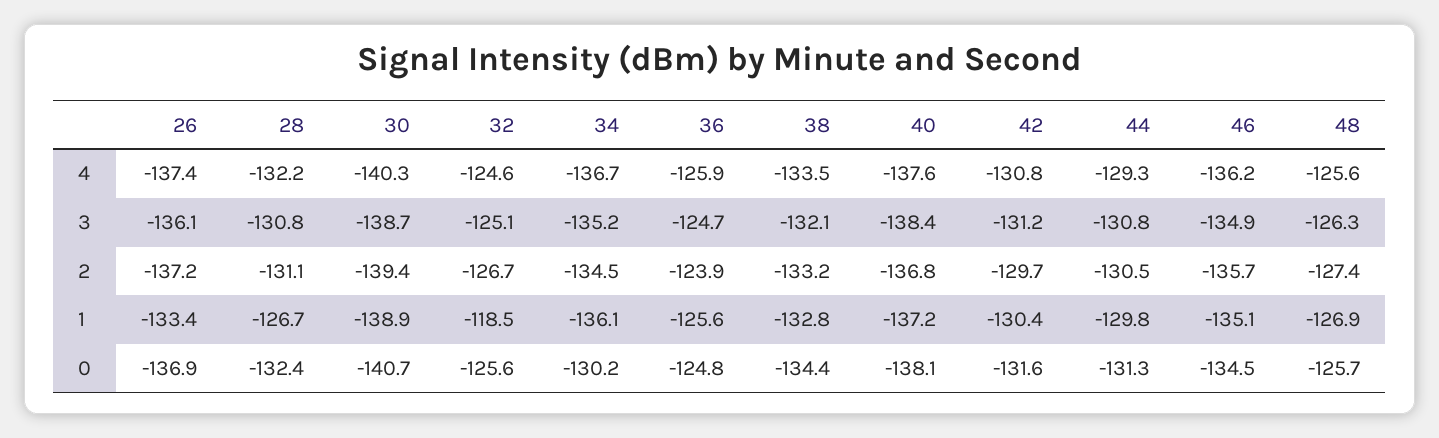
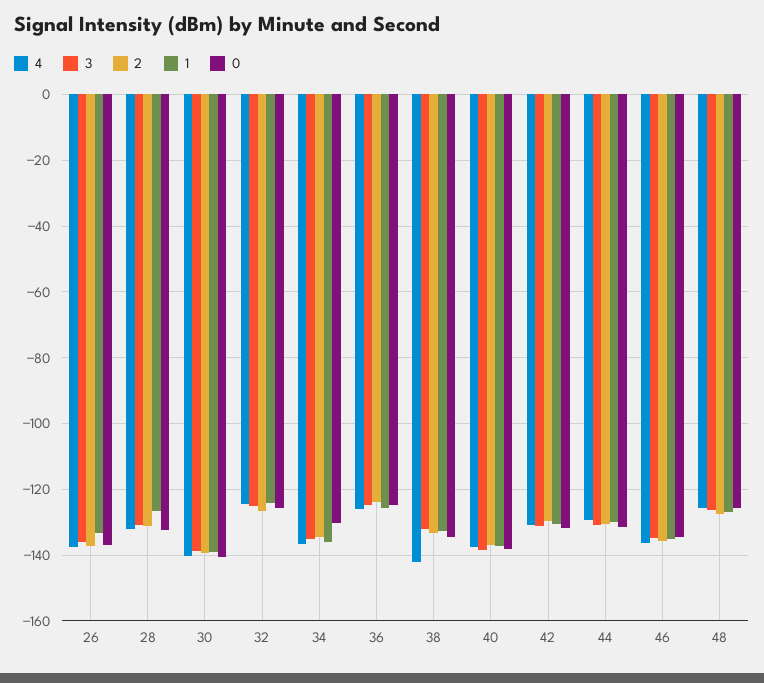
  {
    "4": {
      "26": -137.4,
      "28": -132.2,
      "30": -140.3,
      "32": -124.6,
      "34": -136.7,
      "36": -125.9,
-     "38": -133.5,
+     "38": -142,
      "40": -137.6,
      "42": -130.8,
      "44": -129.3,
      "46": -136.2,
      "48": -125.6
    },
    "3": {
      "26": -136.1,
      "28": -130.8,
      "30": -138.7,
      "32": -125.1,
      "34": -135.2,
      "36": -124.7,
      "38": -132.1,
      "40": -138.4,
      "42": -131.2,
      "44": -130.8,
      "46": -134.9,
      "48": -126.3
    },
    "2": {
      "26": -137.2,
      "28": -131.1,
      "30": -139.4,
      "32": -126.7,
      "34": -134.5,
      "36": -123.9,
      "38": -133.2,
      "40": -136.8,
      "42": -129.7,
      "44": -130.5,
      "46": -135.7,
      "48": -127.4
    },
    "1": {
      "26": -133.4,
      "28": -126.7,
      "30": -138.9,
-     "32": -118.5,
+     "32": -124,
      "34": -136.1,
      "36": -125.6,
      "38": -132.8,
      "40": -137.2,
      "42": -130.4,
      "44": -129.8,
      "46": -135.1,
      "48": -126.9
    },
    "0": {
      "26": -136.9,
      "28": -132.4,
      "30": -140.7,
      "32": -125.6,
      "34": -130.2,
      "36": -124.8,
      "38": -134.4,
      "40": -138.1,
      "42": -131.6,
      "44": -131.3,
      "46": -134.5,
      "48": -125.7
    }
  }

